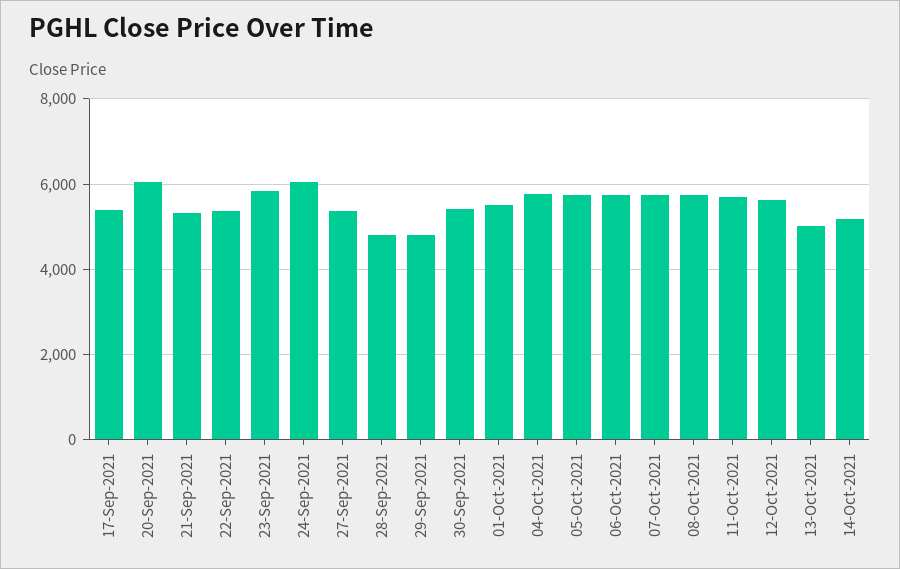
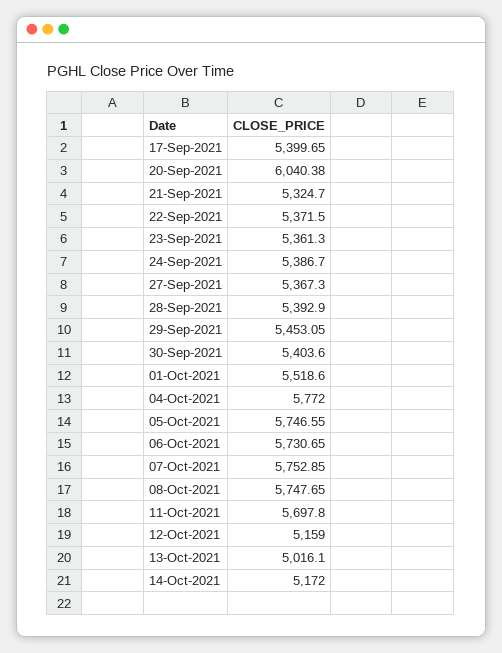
  {
    "17-Sep-2021": 5399.65,
    "20-Sep-2021": 6040.38,
    "21-Sep-2021": 5324.7,
    "22-Sep-2021": 5371.5,
-   "23-Sep-2021": 5800,
+   "23-Sep-2021": 5361.3,
-   "24-Sep-2021": 6000,
+   "24-Sep-2021": 5386.7,
    "27-Sep-2021": 5367.3,
-   "28-Sep-2021": 4800,
+   "28-Sep-2021": 5392.9,
-   "29-Sep-2021": 4800,
+   "29-Sep-2021": 5453.05,
    "30-Sep-2021": 5403.6,
    "01-Oct-2021": 5518.6,
    "04-Oct-2021": 5772,
    "05-Oct-2021": 5746.55,
    "06-Oct-2021": 5730.65,
    "07-Oct-2021": 5752.85,
    "08-Oct-2021": 5747.65,
    "11-Oct-2021": 5697.8,
-   "12-Oct-2021": 5600,
+   "12-Oct-2021": 5159,
    "13-Oct-2021": 5016.1,
    "14-Oct-2021": 5172
  }

